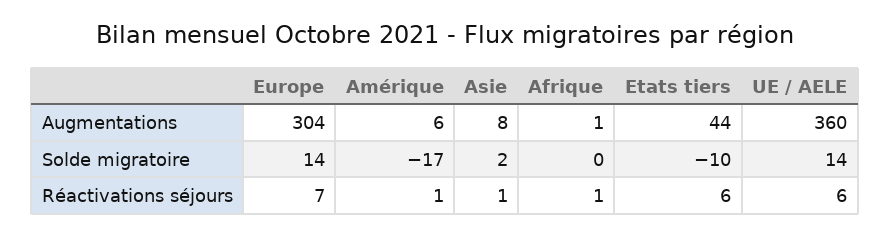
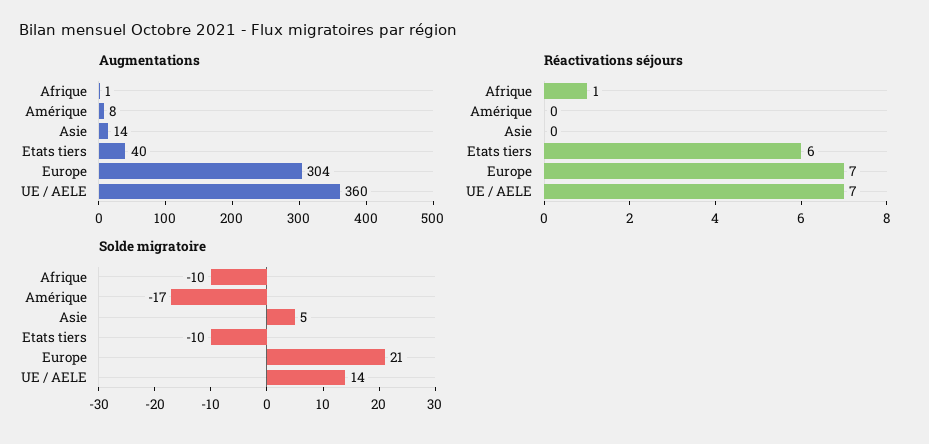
  {
    "Augmentations": {
      "Europe": 304,
-     "Amérique": 6,
+     "Amérique": 8,
-     "Asie": 8,
+     "Asie": 14,
      "Afrique": 1,
-     "Etats tiers": 44,
+     "Etats tiers": 40,
      "UE / AELE": 360
    },
    "Solde migratoire": {
-     "Europe": 14,
+     "Europe": 21,
      "Amérique": -17,
-     "Asie": 2,
+     "Asie": 5,
-     "Afrique": 0,
+     "Afrique": -10,
      "Etats tiers": -10,
      "UE / AELE": 14
    },
    "Réactivations séjours": {
      "Europe": 7,
-     "Amérique": 1,
+     "Amérique": 0,
-     "Asie": 1,
+     "Asie": 0,
      "Afrique": 1,
      "Etats tiers": 6,
-     "UE / AELE": 6
+     "UE / AELE": 7
    }
  }

